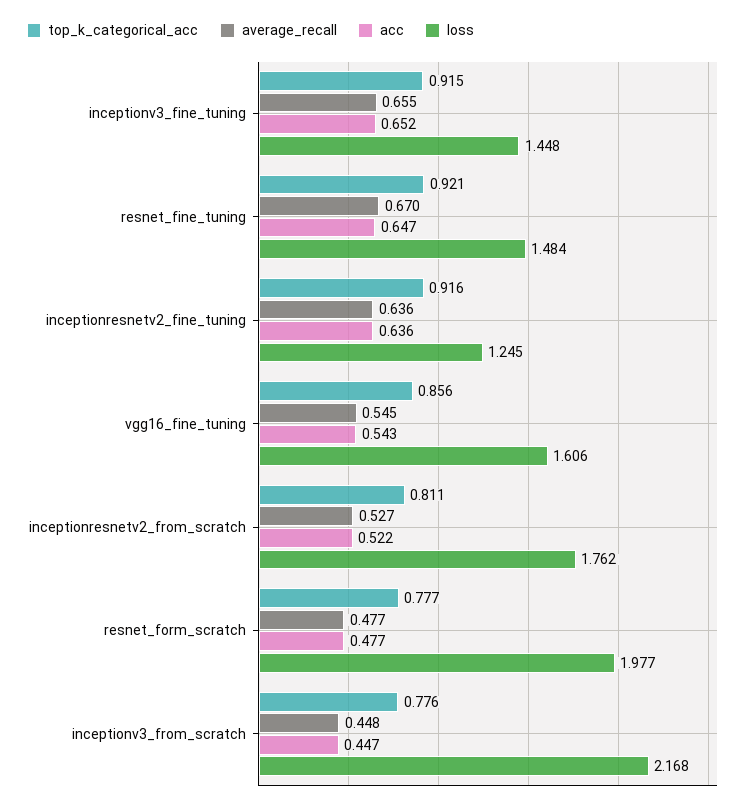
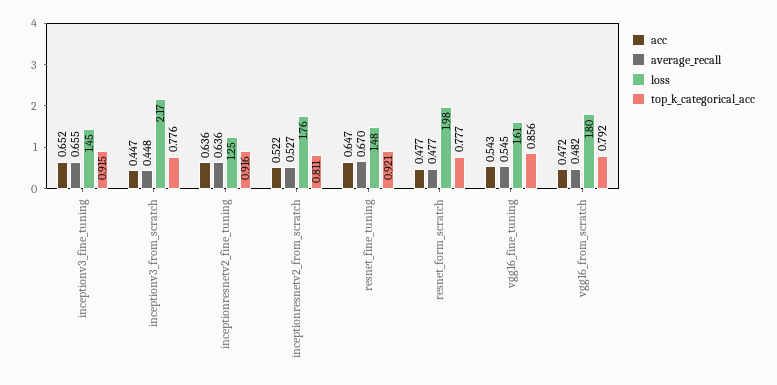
  {
    "top_k_categorical_acc": {
      "inceptionv3_fine_tuning": 0.915,
      "resnet_fine_tuning": 0.921,
      "inceptionresnetv2_fine_tuning": 0.916,
      "vgg16_fine_tuning": 0.856,
      "inceptionresnetv2_from_scratch": 0.811,
      "resnet_form_scratch": 0.777,
-     "inceptionv3_from_scratch": 0.776
+     "inceptionv3_from_scratch": 0.776,
+     "vgg16_from_scratch": 0.792
    },
    "average_recall": {
      "inceptionv3_fine_tuning": 0.655,
      "resnet_fine_tuning": 0.67,
      "inceptionresnetv2_fine_tuning": 0.636,
      "vgg16_fine_tuning": 0.545,
      "inceptionresnetv2_from_scratch": 0.527,
      "resnet_form_scratch": 0.477,
-     "inceptionv3_from_scratch": 0.448
+     "inceptionv3_from_scratch": 0.448,
+     "vgg16_from_scratch": 0.482
    },
    "acc": {
      "inceptionv3_fine_tuning": 0.652,
      "resnet_fine_tuning": 0.647,
      "inceptionresnetv2_fine_tuning": 0.636,
      "vgg16_fine_tuning": 0.543,
      "inceptionresnetv2_from_scratch": 0.522,
      "resnet_form_scratch": 0.477,
-     "inceptionv3_from_scratch": 0.447
+     "inceptionv3_from_scratch": 0.447,
+     "vgg16_from_scratch": 0.472
    },
    "loss": {
      "inceptionv3_fine_tuning": 1.448,
      "resnet_fine_tuning": 1.484,
      "inceptionresnetv2_fine_tuning": 1.245,
      "vgg16_fine_tuning": 1.606,
      "inceptionresnetv2_from_scratch": 1.762,
      "resnet_form_scratch": 1.977,
-     "inceptionv3_from_scratch": 2.168
+     "inceptionv3_from_scratch": 2.168,
+     "vgg16_from_scratch": 1.8
    }
  }

